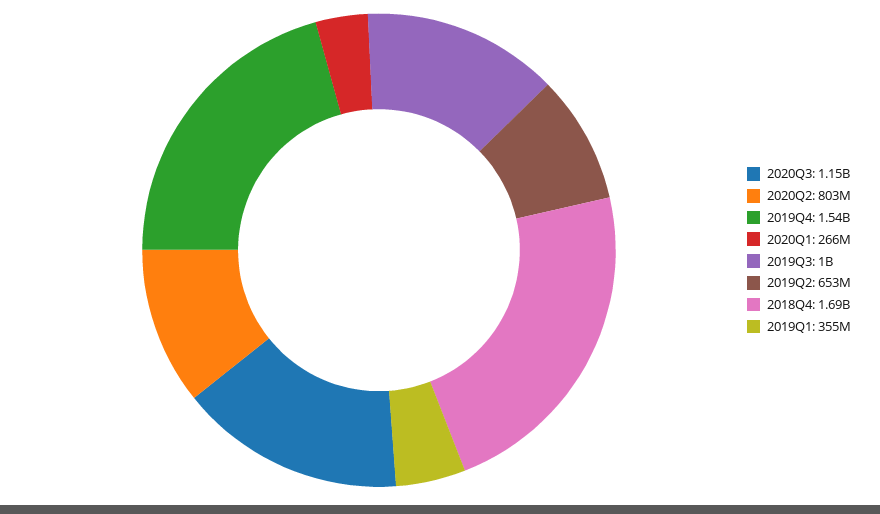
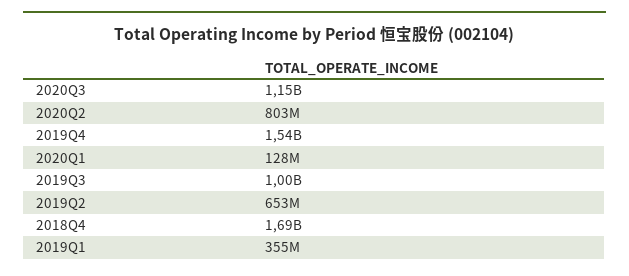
  {
    "2020Q3": 1150000000,
    "2020Q2": 803000000,
    "2019Q4": 1540000000,
-   "2020Q1": 266000000,
+   "2020Q1": 128000000,
    "2019Q3": 1000000000,
    "2019Q2": 653000000,
    "2018Q4": 1690000000,
    "2019Q1": 355000000
  }

